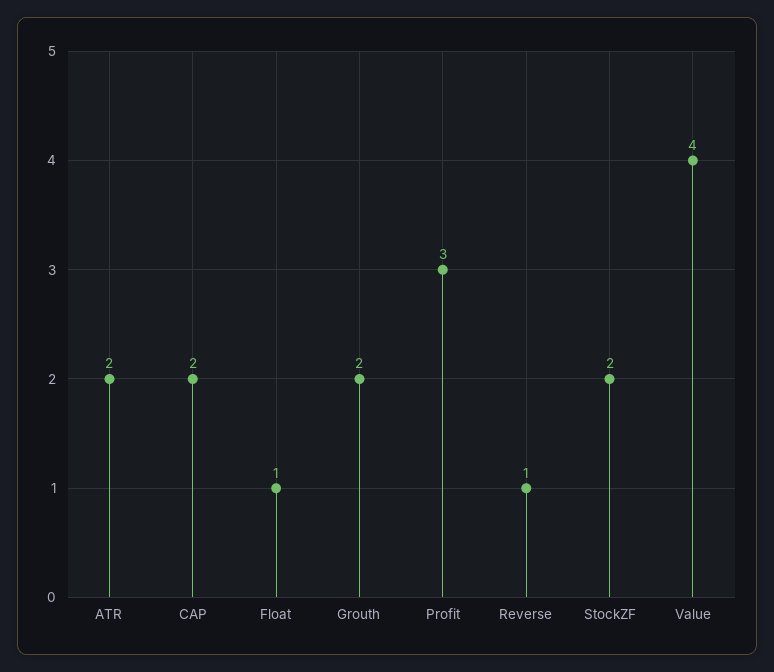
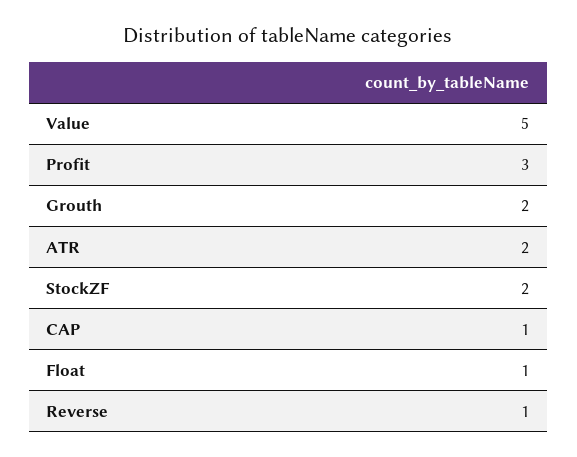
  {
    "ATR": 2,
-   "CAP": 2,
+   "CAP": 1,
    "Float": 1,
    "Grouth": 2,
    "Profit": 3,
    "Reverse": 1,
    "StockZF": 2,
-   "Value": 4
+   "Value": 5
  }

